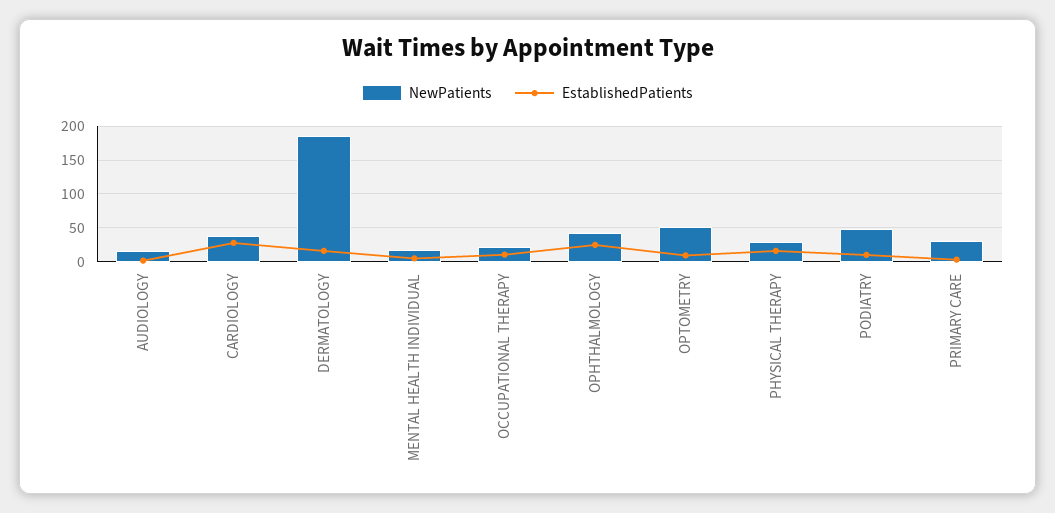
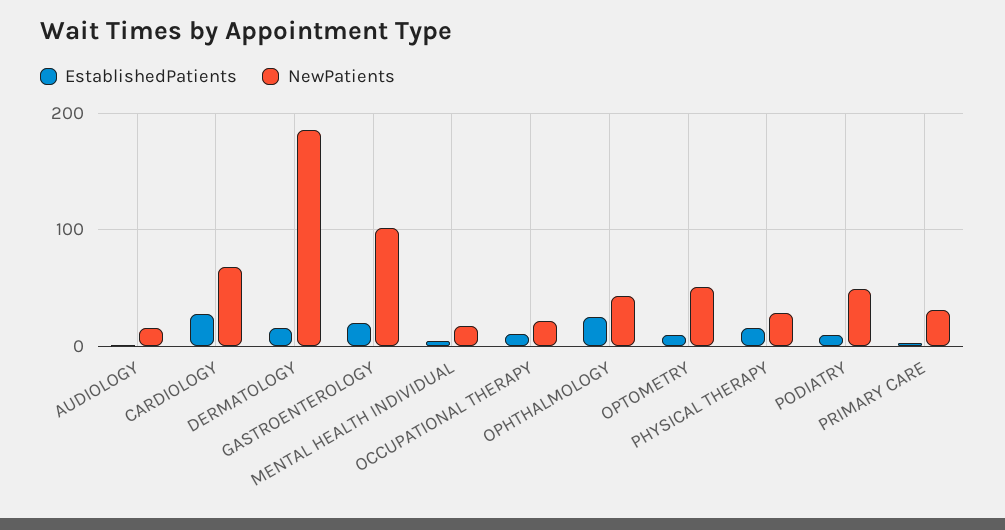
  {
    "NewPatients": {
      "AUDIOLOGY": 20,
-     "CARDIOLOGY": 40,
+     "CARDIOLOGY": 70,
      "DERMATOLOGY": 190,
      "MENTAL HEALTH INDIVIDUAL": 20,
      "OCCUPATIONAL THERAPY": 20,
      "OPHTHALMOLOGY": 40,
      "OPTOMETRY": 50,
      "PHYSICAL THERAPY": 30,
      "PODIATRY": 50,
-     "PRIMARY CARE": 30
+     "PRIMARY CARE": 30,
+     "GASTROENTEROLOGY": 100
    },
    "EstablishedPatients": {
      "AUDIOLOGY": 0,
      "CARDIOLOGY": 30,
      "DERMATOLOGY": 20,
      "MENTAL HEALTH INDIVIDUAL": 0,
      "OCCUPATIONAL THERAPY": 10,
      "OPHTHALMOLOGY": 20,
      "OPTOMETRY": 10,
      "PHYSICAL THERAPY": 20,
      "PODIATRY": 10,
-     "PRIMARY CARE": 0
+     "PRIMARY CARE": 0,
+     "GASTROENTEROLOGY": 20
    }
  }

